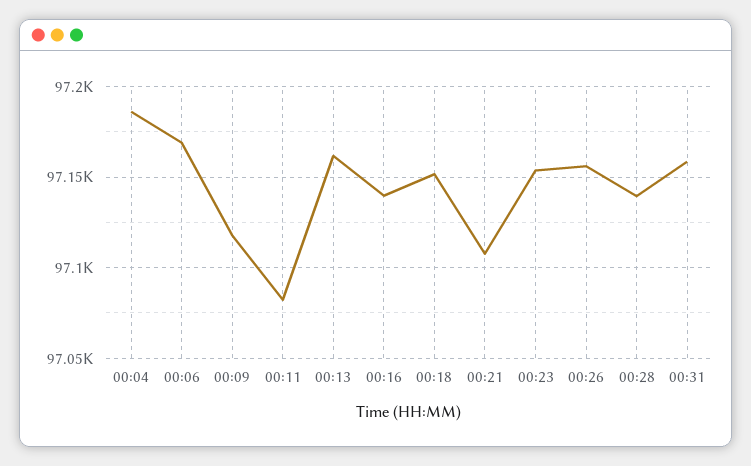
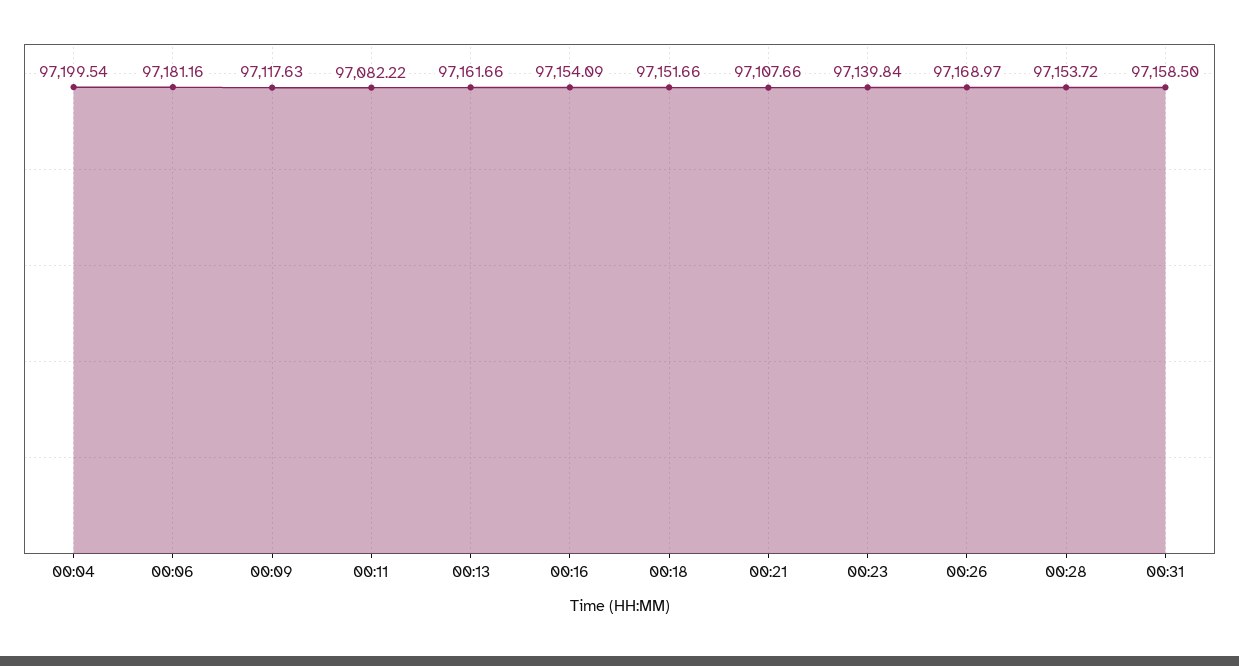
  {
-   "00:04": 97185,
+   "00:04": 97199.54,
-   "00:06": 97170,
+   "00:06": 97181.16,
    "00:09": 97117.63,
    "00:11": 97082.22,
    "00:13": 97161.66,
-   "00:16": 97140,
+   "00:16": 97154.09,
    "00:18": 97151.66,
    "00:21": 97107.66,
-   "00:23": 97155,
+   "00:23": 97139.84,
-   "00:26": 97155,
+   "00:26": 97168.97,
-   "00:28": 97140,
+   "00:28": 97153.72,
    "00:31": 97158.5
  }

